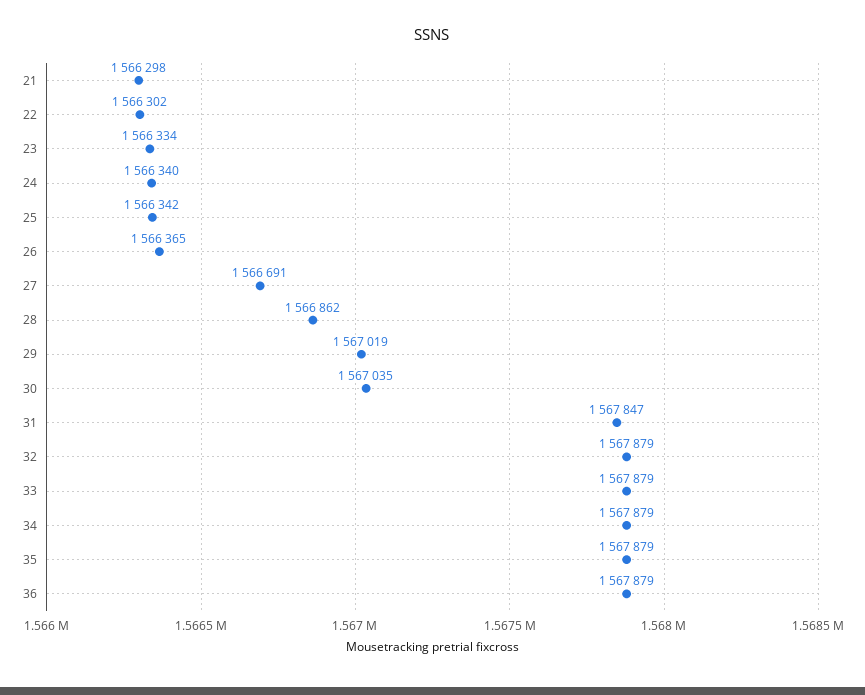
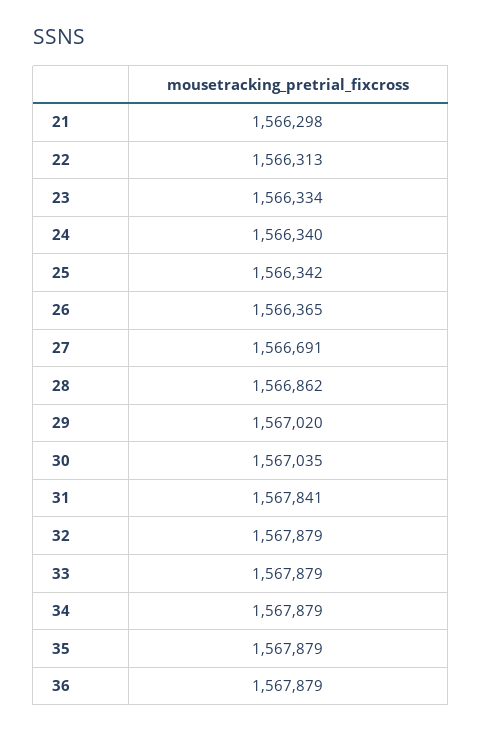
  {
    "21": 1566298,
-   "22": 1566302,
+   "22": 1566313,
    "23": 1566334,
    "24": 1566340,
    "25": 1566342,
    "26": 1566365,
    "27": 1566691,
    "28": 1566862,
-   "29": 1567019,
+   "29": 1567020,
    "30": 1567035,
-   "31": 1567847,
+   "31": 1567841,
    "32": 1567879,
    "33": 1567879,
    "34": 1567879,
    "35": 1567879,
    "36": 1567879
  }

